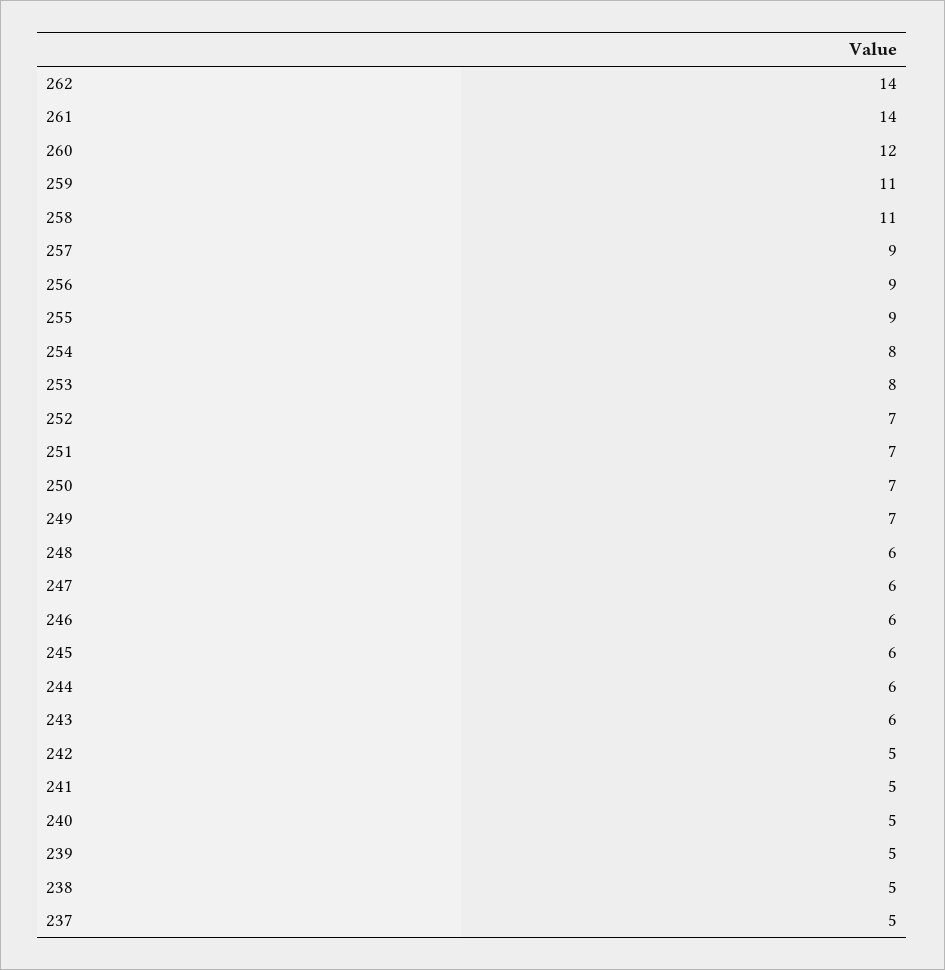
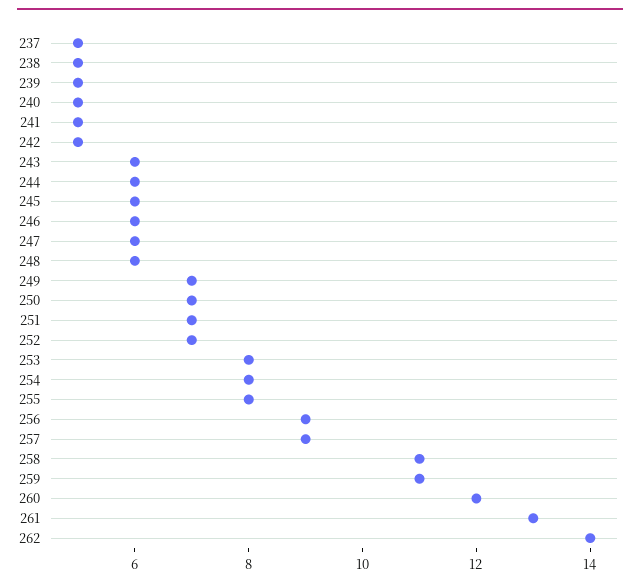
  {
    "262": 14,
-   "261": 14,
+   "261": 13,
    "260": 12,
    "259": 11,
    "258": 11,
    "257": 9,
    "256": 9,
-   "255": 9,
+   "255": 8,
    "254": 8,
    "253": 8,
    "252": 7,
    "251": 7,
    "250": 7,
    "249": 7,
    "248": 6,
    "247": 6,
    "246": 6,
    "245": 6,
    "244": 6,
    "243": 6,
    "242": 5,
    "241": 5,
    "240": 5,
    "239": 5,
    "238": 5,
    "237": 5
  }

